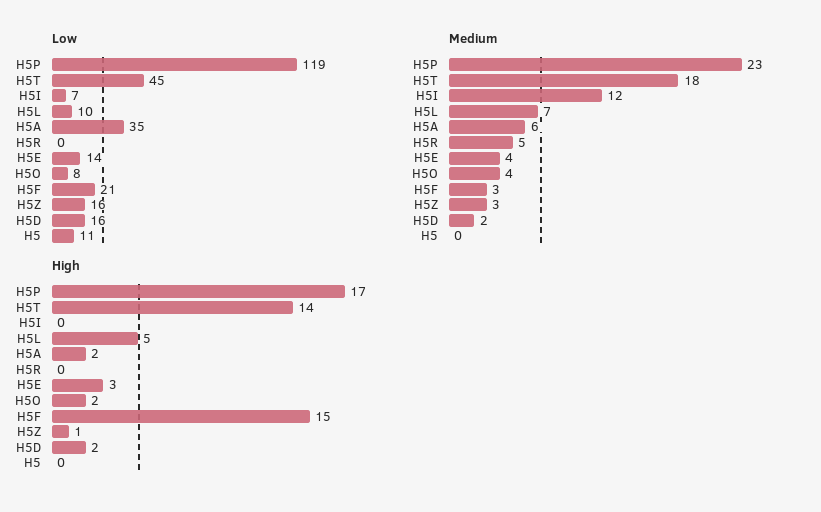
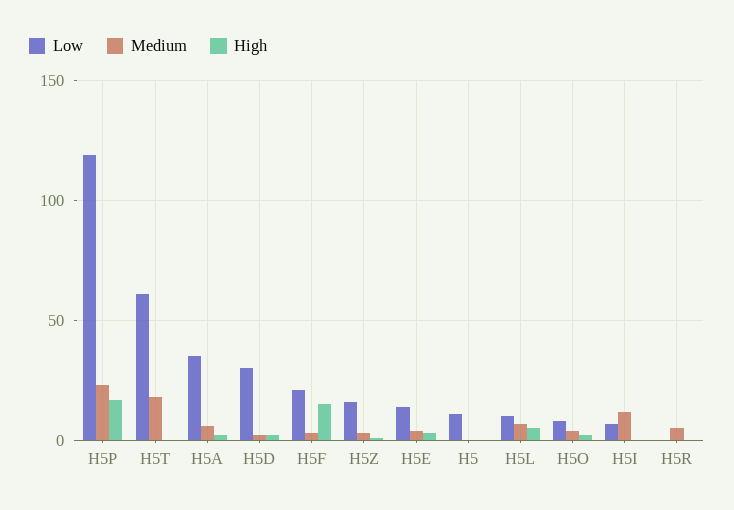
  {
    "Low": {
      "H5P": 119,
-     "H5T": 45,
+     "H5T": 60,
      "H5I": 7,
      "H5L": 10,
      "H5A": 35,
      "H5R": 0,
      "H5E": 14,
      "H5O": 8,
      "H5F": 21,
      "H5Z": 16,
-     "H5D": 16,
+     "H5D": 30,
      "H5": 11
    },
    "Medium": {
      "H5P": 23,
      "H5T": 18,
      "H5I": 12,
      "H5L": 7,
      "H5A": 6,
      "H5R": 5,
      "H5E": 4,
      "H5O": 4,
      "H5F": 3,
      "H5Z": 3,
      "H5D": 2,
      "H5": 0
    },
    "High": {
      "H5P": 17,
-     "H5T": 14,
+     "H5T": 0,
      "H5I": 0,
      "H5L": 5,
      "H5A": 2,
      "H5R": 0,
      "H5E": 3,
      "H5O": 2,
      "H5F": 15,
      "H5Z": 1,
      "H5D": 2,
      "H5": 0
    }
  }

